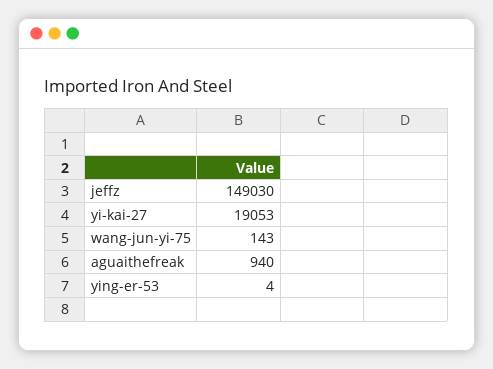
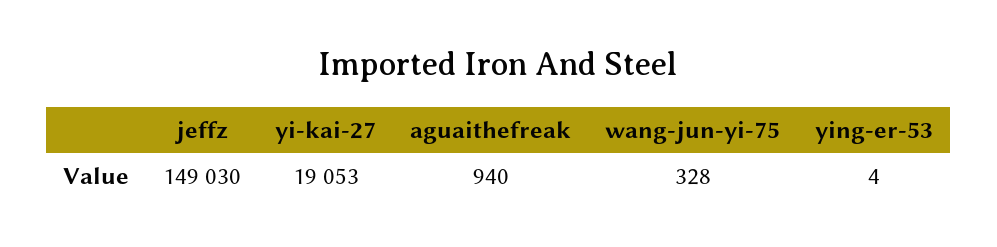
  {
    "jeffz": 149030,
    "yi-kai-27": 19053,
-   "wang-jun-yi-75": 143,
+   "wang-jun-yi-75": 328,
    "aguaithefreak": 940,
    "ying-er-53": 4
  }

